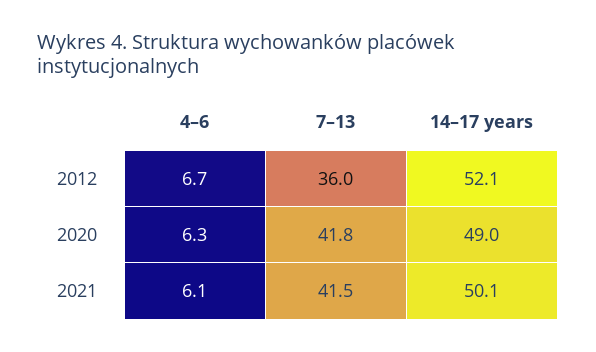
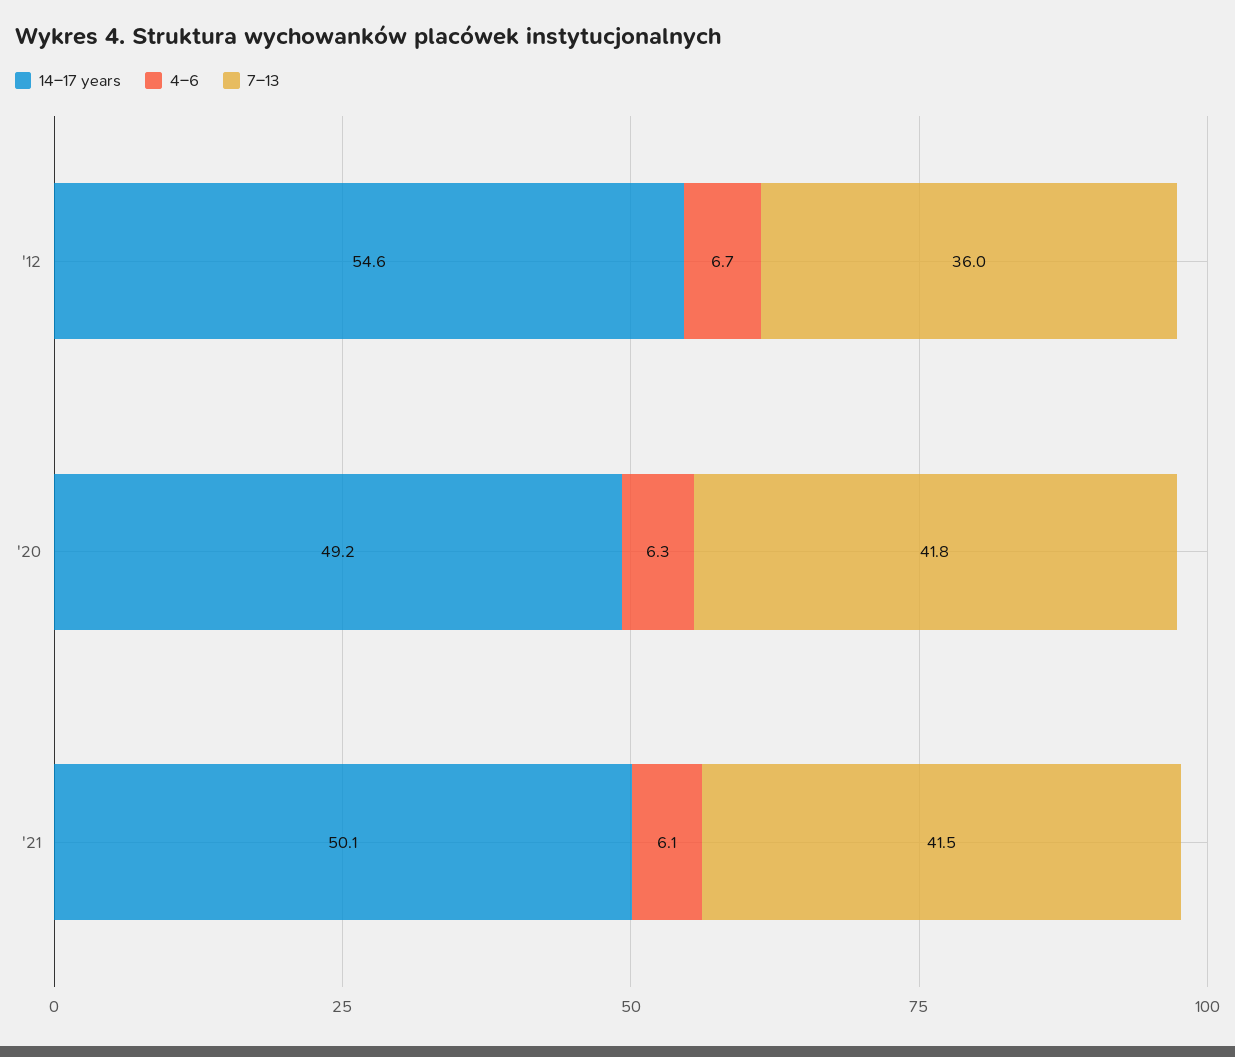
  {
    "4–6": {
      "2012": 6.7,
      "2020": 6.3,
      "2021": 6.1
    },
    "7–13": {
      "2012": 36,
      "2020": 41.8,
      "2021": 41.5
    },
    "14–17 years": {
-     "2012": 52.1,
+     "2012": 54.6,
-     "2020": 49,
+     "2020": 49.2,
      "2021": 50.1
    }
  }

